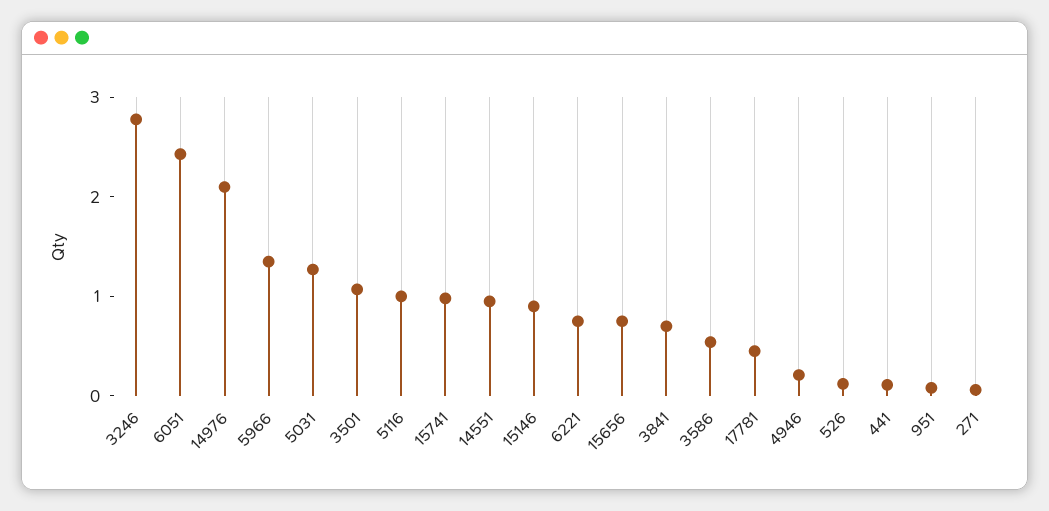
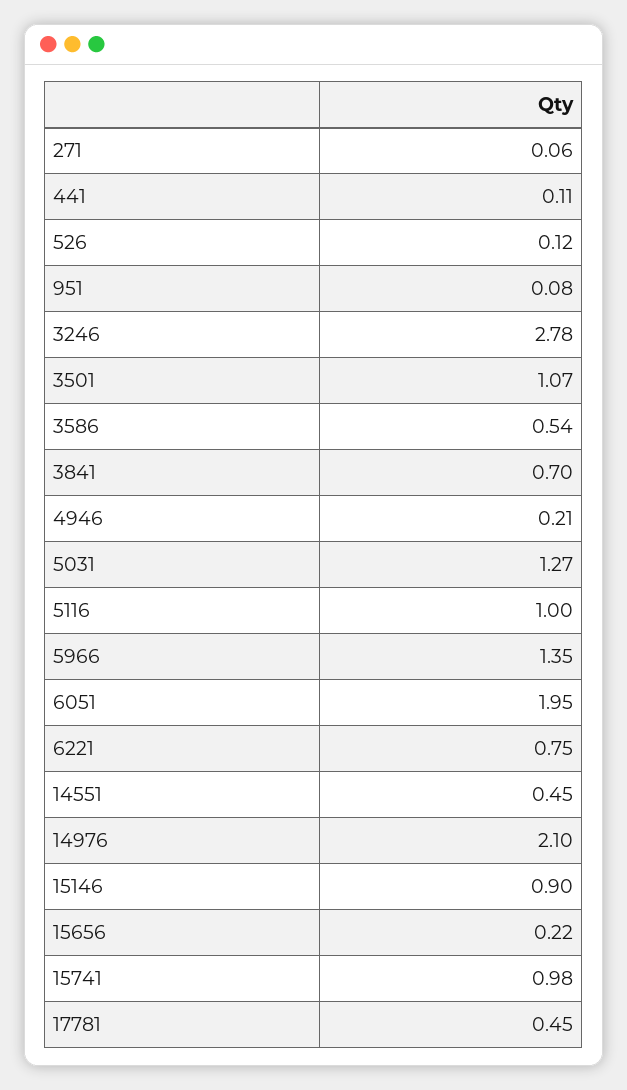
  {
    "3246": 2.78,
-   "6051": 2.4,
+   "6051": 1.95,
    "14976": 2.1,
    "5966": 1.35,
    "5031": 1.27,
    "3501": 1.07,
    "5116": 1,
    "15741": 0.98,
-   "14551": 1,
+   "14551": 0.45,
    "15146": 0.9,
    "6221": 0.75,
-   "15656": 0.8,
+   "15656": 0.22,
    "3841": 0.7,
    "3586": 0.54,
    "17781": 0.45,
    "4946": 0.21,
    "526": 0.12,
    "441": 0.11,
    "951": 0.08,
    "271": 0.06
  }

